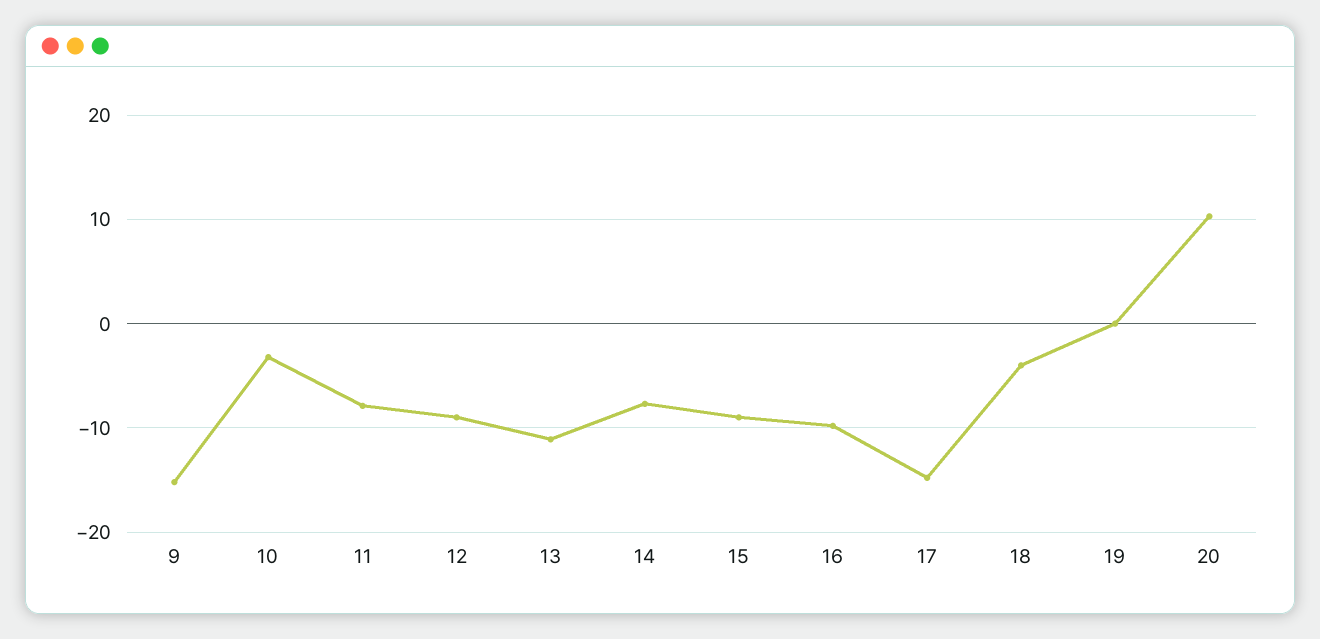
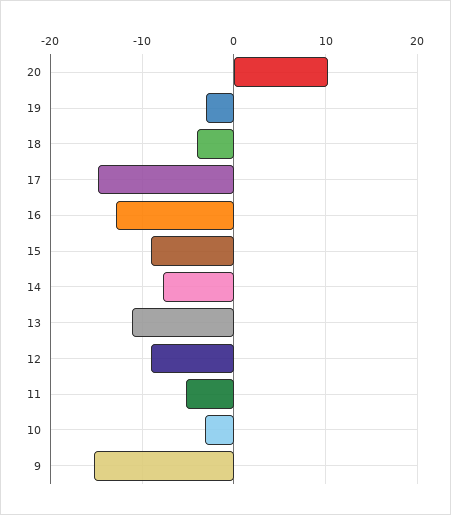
  {
    "9": -15,
    "10": -3,
-   "11": -8,
+   "11": -5,
    "12": -9,
    "13": -11,
    "14": -8,
    "15": -9,
-   "16": -10,
+   "16": -13,
    "17": -15,
    "18": -4,
-   "19": 0,
+   "19": -3,
    "20": 10
  }

